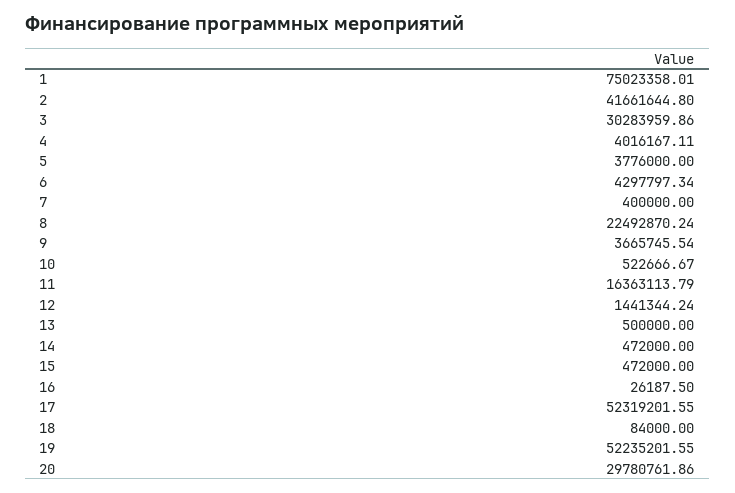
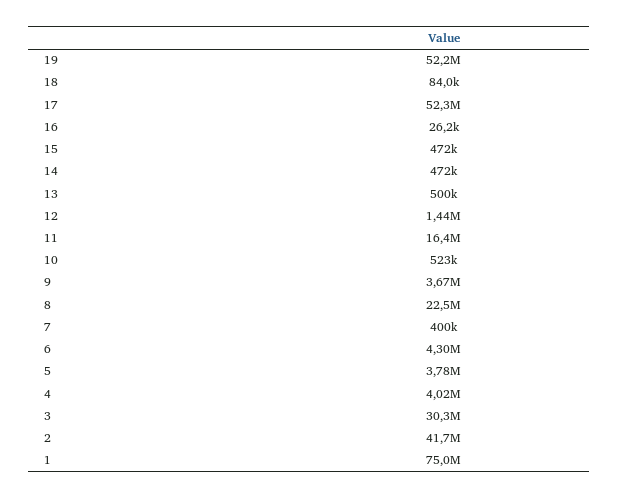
  {
    "1": 75023358.01,
    "2": 41661644.8,
    "3": 30283959.86,
    "4": 4016167.11,
    "5": 3776000,
    "6": 4297797.34,
    "7": 400000,
    "8": 22492870.24,
    "9": 3665745.54,
    "10": 522666.67,
    "11": 16363113.79,
    "12": 1441344.24,
    "13": 500000,
    "14": 472000,
    "15": 472000,
    "16": 26187.5,
    "17": 52319201.55,
    "18": 84000,
-   "19": 52235201.55,
+   "19": 52235201.55
-   "20": 29780761.86
  }

